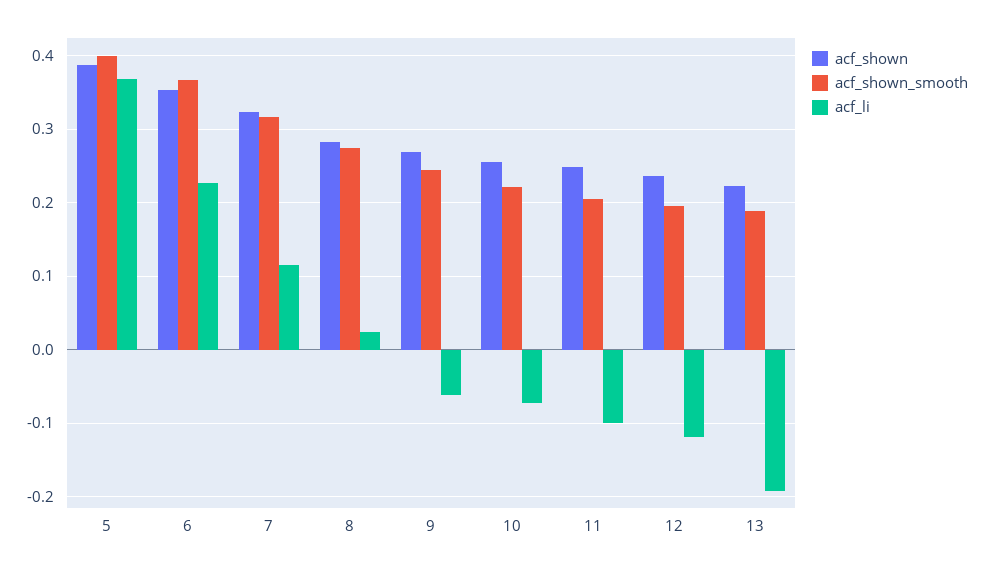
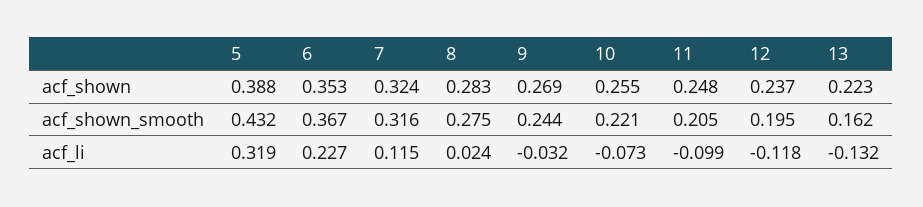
  {
    "acf_shown": {
      "5": 0.388,
      "6": 0.353,
      "7": 0.324,
      "8": 0.283,
      "9": 0.269,
      "10": 0.255,
      "11": 0.248,
      "12": 0.237,
      "13": 0.223
    },
    "acf_shown_smooth": {
-     "5": 0.4,
+     "5": 0.432,
      "6": 0.367,
      "7": 0.316,
      "8": 0.275,
      "9": 0.244,
      "10": 0.221,
      "11": 0.205,
      "12": 0.195,
-     "13": 0.19
+     "13": 0.162
    },
    "acf_li": {
-     "5": 0.37,
+     "5": 0.319,
      "6": 0.227,
      "7": 0.115,
      "8": 0.024,
-     "9": -0.06,
+     "9": -0.032,
      "10": -0.073,
      "11": -0.099,
      "12": -0.118,
-     "13": -0.19
+     "13": -0.132
    }
  }

